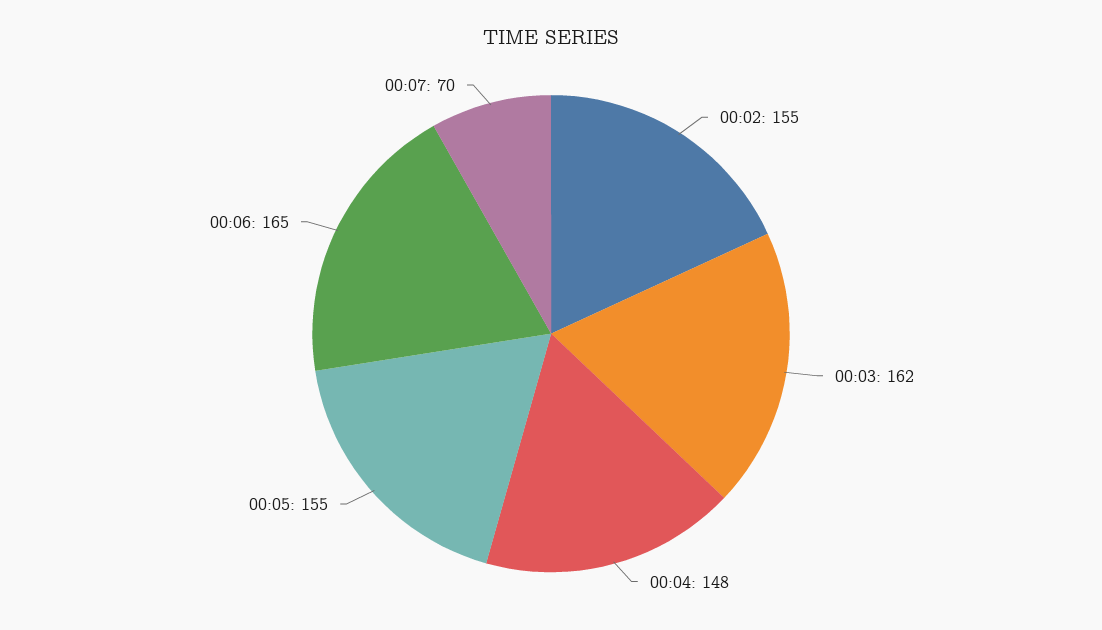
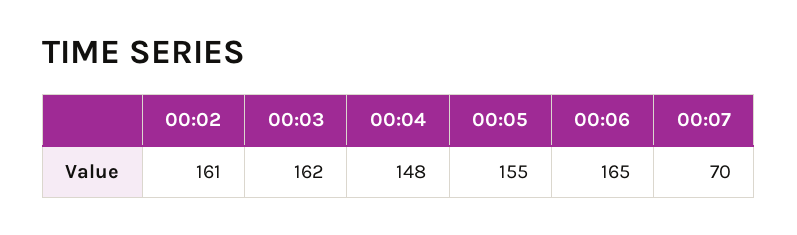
  {
-   "00:02": 155,
+   "00:02": 161,
    "00:03": 162,
    "00:04": 148,
    "00:05": 155,
    "00:06": 165,
    "00:07": 70
  }

